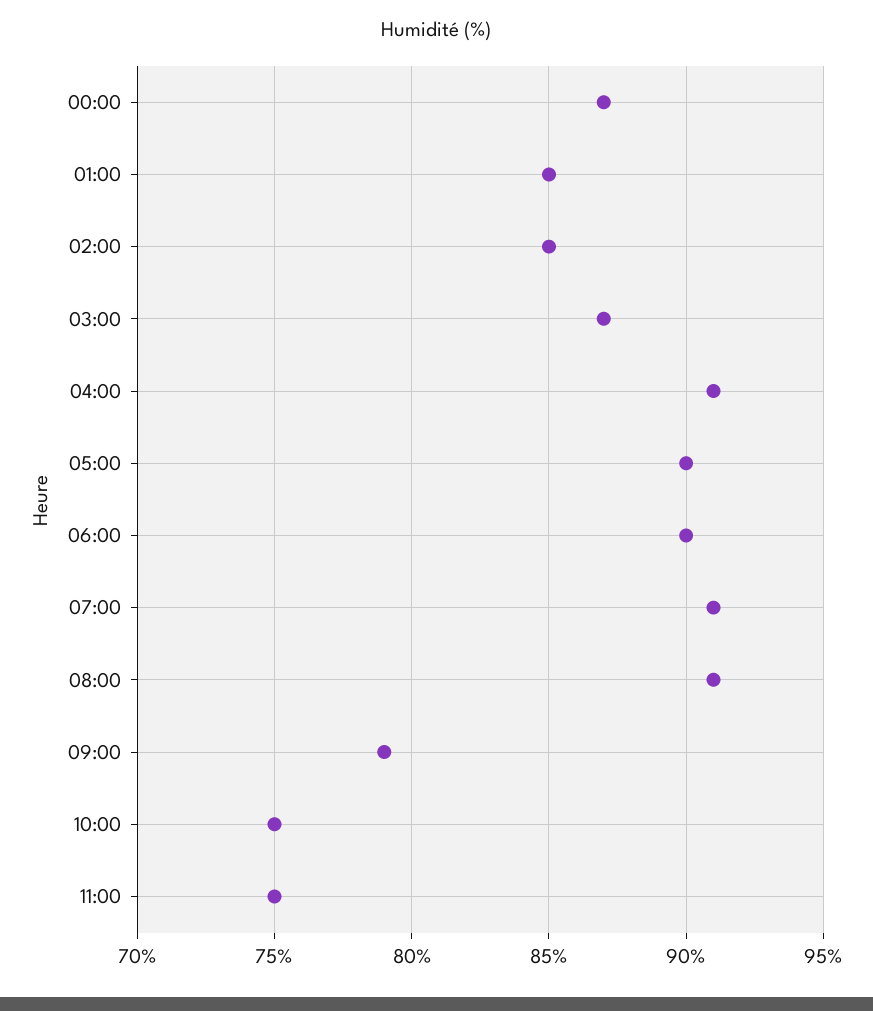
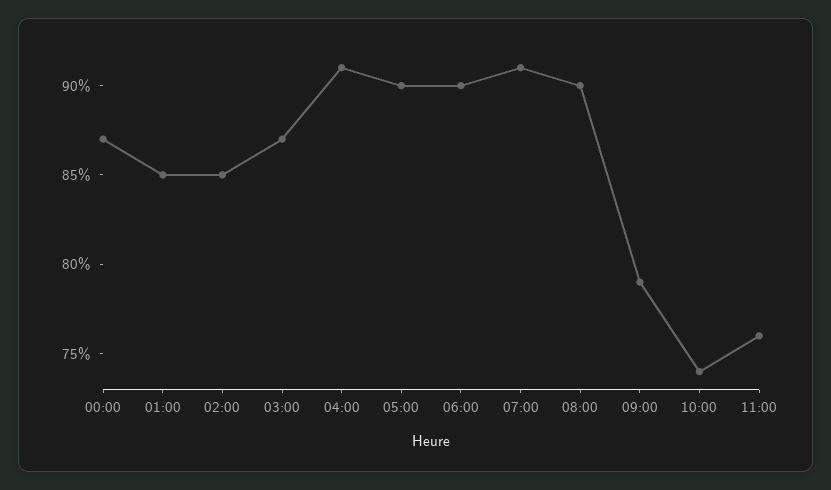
  {
    "00:00": 87,
    "01:00": 85,
    "02:00": 85,
    "03:00": 87,
    "04:00": 91,
    "05:00": 90,
    "06:00": 90,
    "07:00": 91,
-   "08:00": 91,
+   "08:00": 90,
    "09:00": 79,
-   "10:00": 75,
+   "10:00": 74,
-   "11:00": 75
+   "11:00": 76
  }

